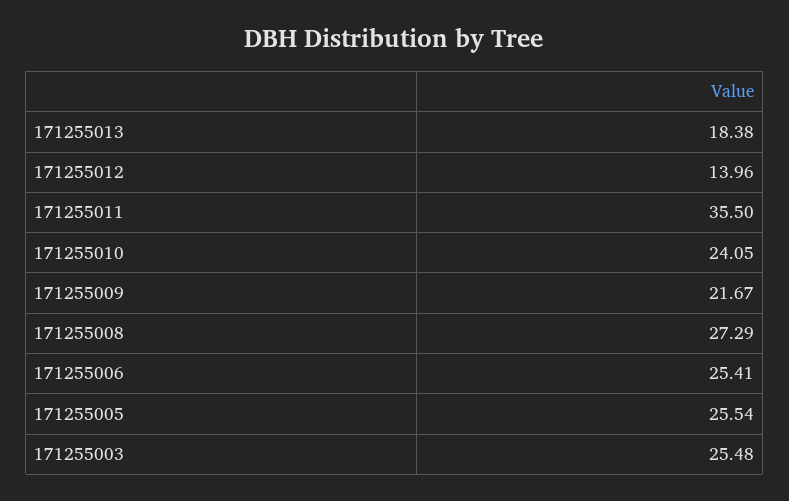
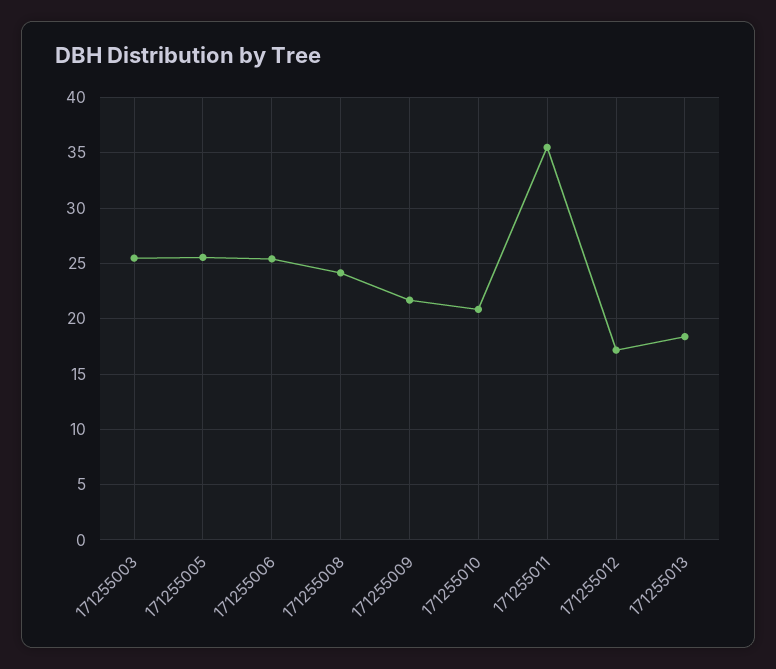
  {
    "171255013": 18.38,
-   "171255012": 13.96,
+   "171255012": 17,
    "171255011": 35.5,
-   "171255010": 24.05,
+   "171255010": 21,
    "171255009": 21.67,
-   "171255008": 27.29,
+   "171255008": 24,
    "171255006": 25.41,
    "171255005": 25.54,
    "171255003": 25.48
  }

